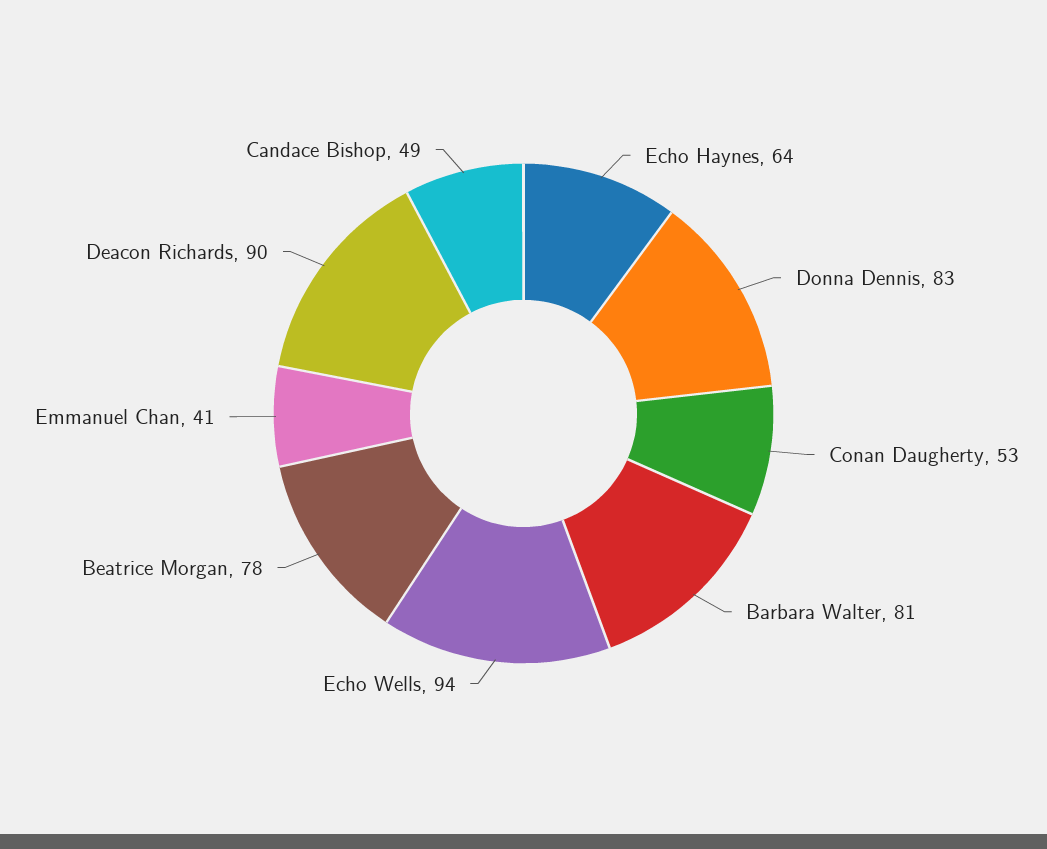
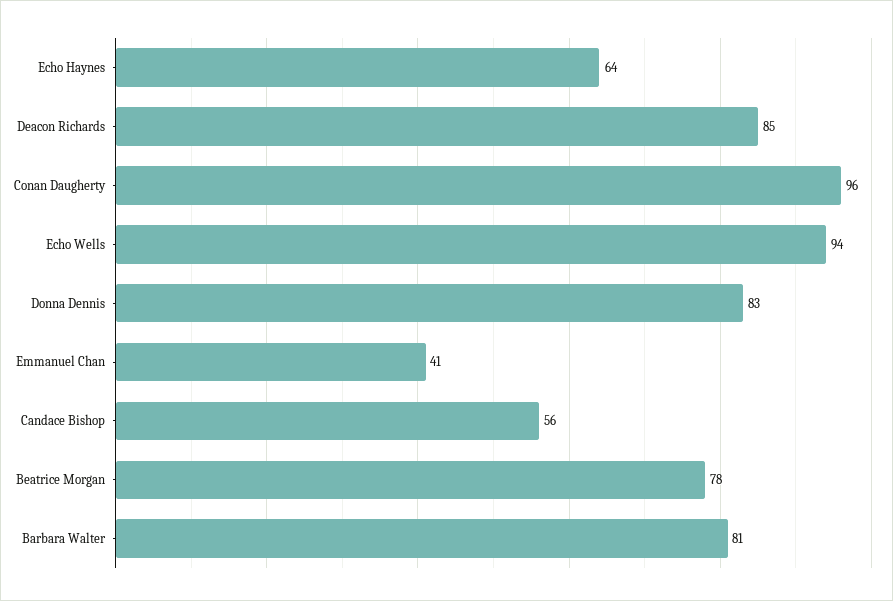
  {
    "Echo Haynes": 64,
    "Donna Dennis": 83,
-   "Conan Daugherty": 53,
+   "Conan Daugherty": 96,
    "Barbara Walter": 81,
    "Echo Wells": 94,
    "Beatrice Morgan": 78,
    "Emmanuel Chan": 41,
-   "Deacon Richards": 90,
+   "Deacon Richards": 85,
-   "Candace Bishop": 49
+   "Candace Bishop": 56
  }

